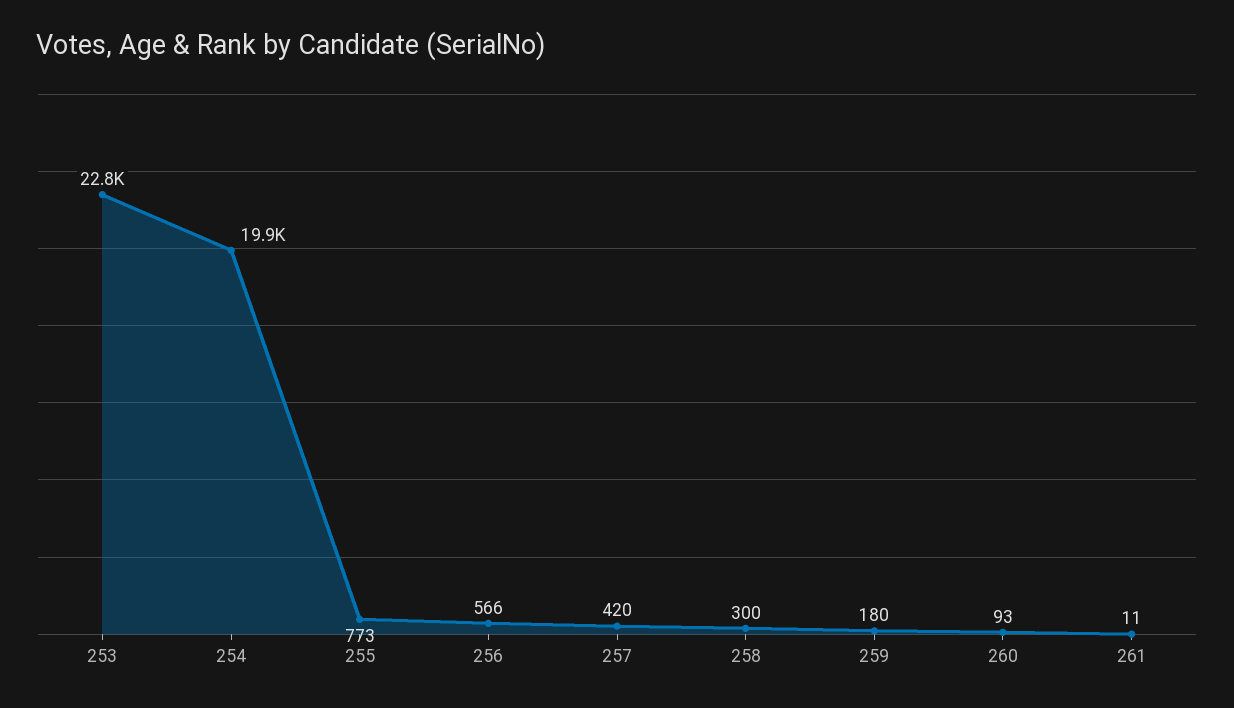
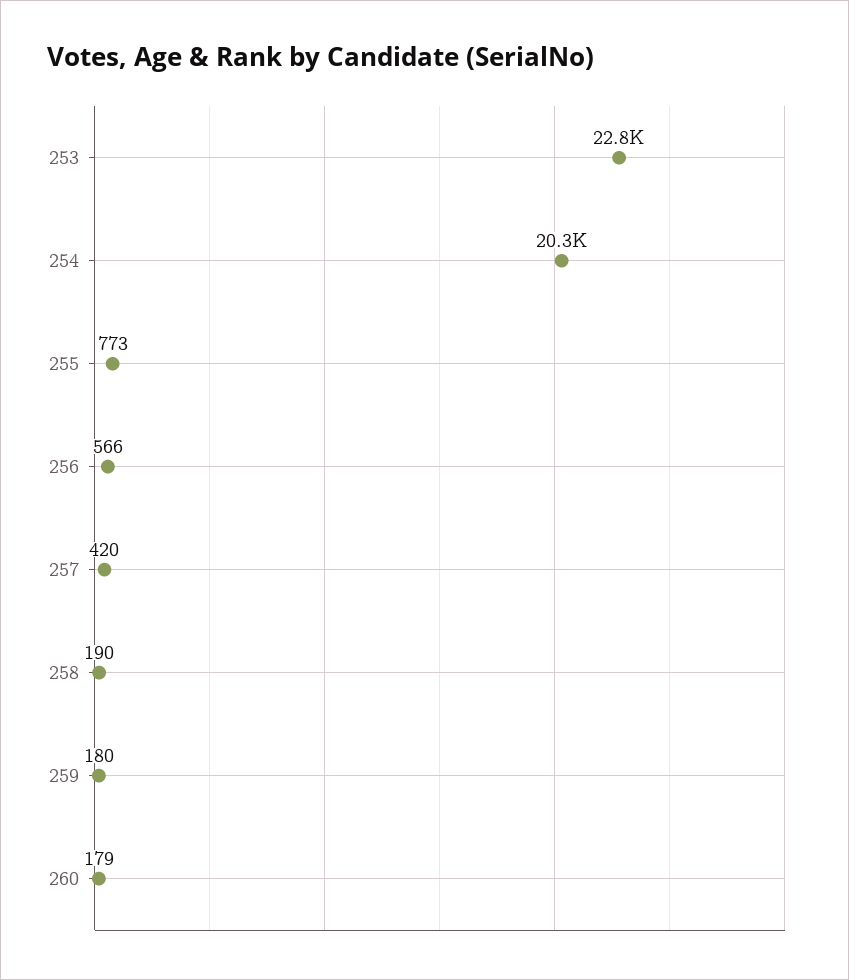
  {
    "253": 22800,
-   "254": 19900,
+   "254": 20300,
    "255": 773,
    "256": 566,
    "257": 420,
-   "258": 300,
+   "258": 190,
    "259": 180,
-   "260": 93,
+   "260": 179
-   "261": 11
  }

